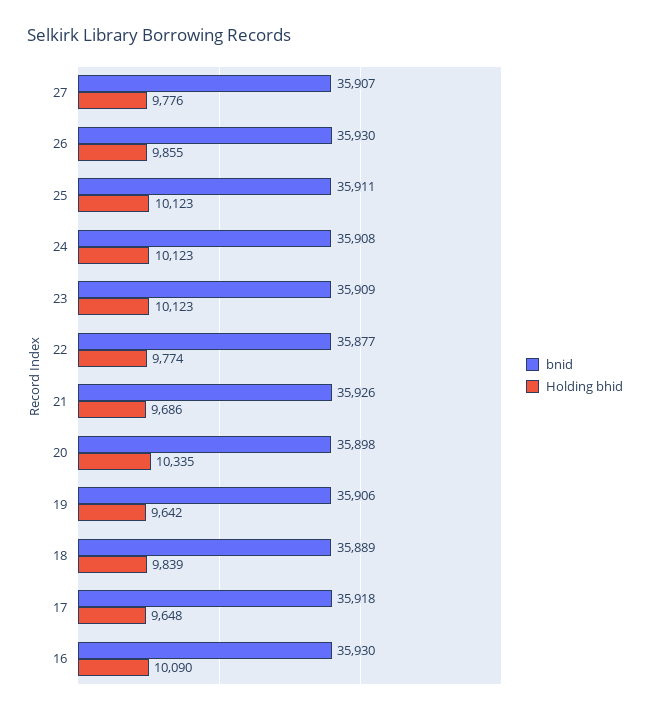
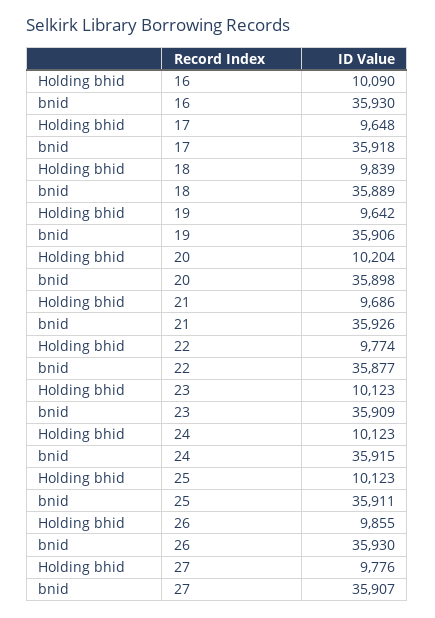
  {
    "bnid": {
      "27": 35907,
      "26": 35930,
      "25": 35911,
-     "24": 35908,
+     "24": 35915,
      "23": 35909,
      "22": 35877,
      "21": 35926,
      "20": 35898,
      "19": 35906,
      "18": 35889,
      "17": 35918,
      "16": 35930
    },
    "Holding bhid": {
      "27": 9776,
      "26": 9855,
      "25": 10123,
      "24": 10123,
      "23": 10123,
      "22": 9774,
      "21": 9686,
-     "20": 10335,
+     "20": 10204,
      "19": 9642,
      "18": 9839,
      "17": 9648,
      "16": 10090
    }
  }

